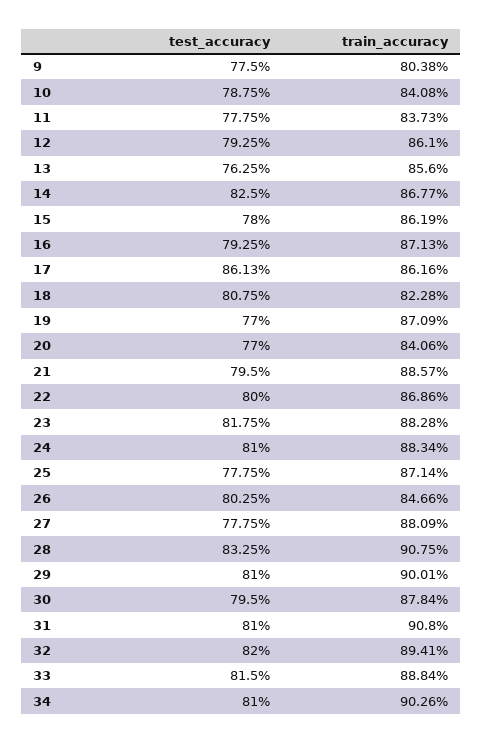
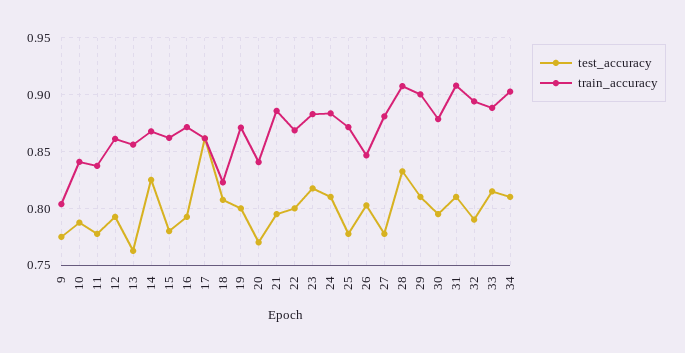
  {
    "test_accuracy": {
      "9": 0.775,
      "10": 0.7875,
      "11": 0.7775,
      "12": 0.7925,
      "13": 0.7625,
      "14": 0.825,
      "15": 0.78,
      "16": 0.7925,
      "17": 0.8613,
      "18": 0.8075,
-     "19": 0.77,
+     "19": 0.8,
      "20": 0.77,
      "21": 0.795,
      "22": 0.8,
      "23": 0.8175,
      "24": 0.81,
      "25": 0.7775,
      "26": 0.8025,
      "27": 0.7775,
      "28": 0.8325,
      "29": 0.81,
      "30": 0.795,
      "31": 0.81,
-     "32": 0.82,
+     "32": 0.79,
      "33": 0.815,
      "34": 0.81
    },
    "train_accuracy": {
      "9": 0.8038,
      "10": 0.8408,
      "11": 0.8373,
      "12": 0.861,
      "13": 0.856,
      "14": 0.8677,
      "15": 0.8619,
      "16": 0.8713,
      "17": 0.8616,
      "18": 0.8228,
      "19": 0.8709,
      "20": 0.8406,
      "21": 0.8857,
      "22": 0.8686,
      "23": 0.8828,
      "24": 0.8834,
      "25": 0.8714,
      "26": 0.8466,
      "27": 0.8809,
      "28": 0.9075,
      "29": 0.9001,
      "30": 0.8784,
      "31": 0.908,
      "32": 0.8941,
      "33": 0.8884,
      "34": 0.9026
    }
  }

